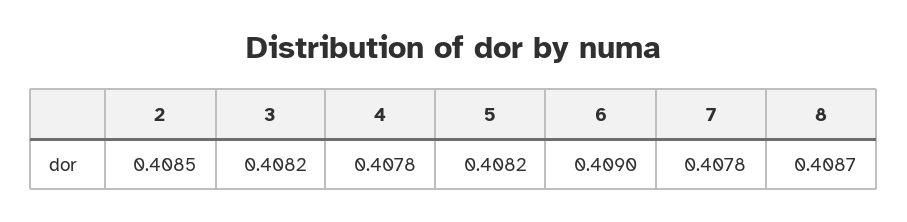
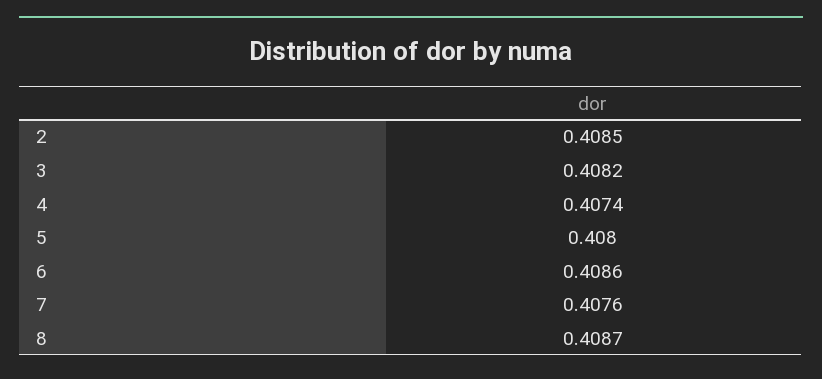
  {
    "2": 0.4085,
    "3": 0.4082,
-   "4": 0.4078,
+   "4": 0.4074,
-   "5": 0.4082,
+   "5": 0.408,
-   "6": 0.409,
+   "6": 0.4086,
-   "7": 0.4078,
+   "7": 0.4076,
    "8": 0.4087
  }

